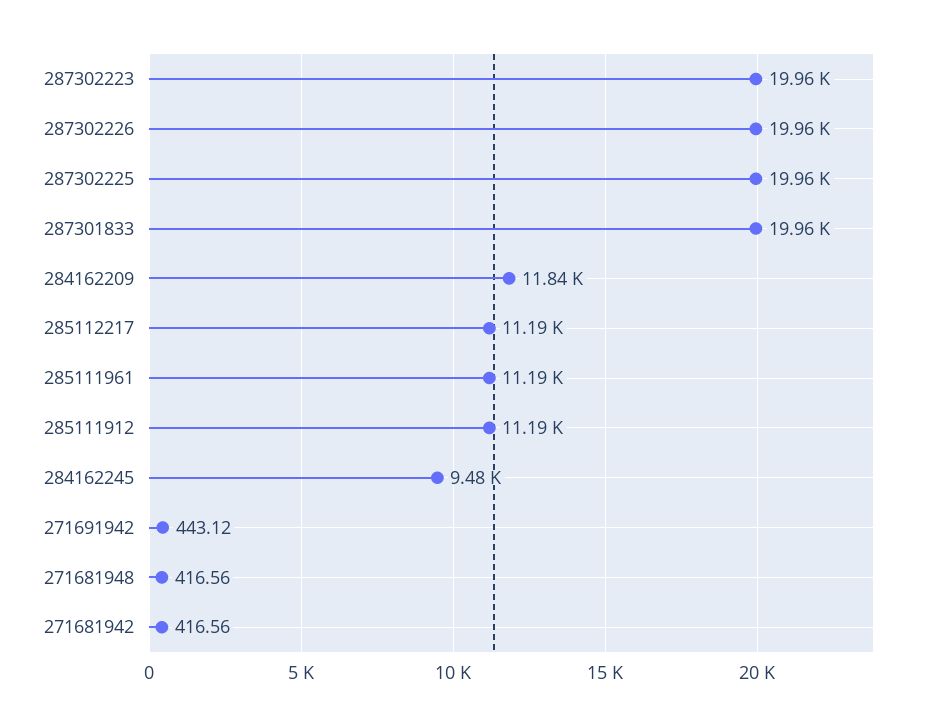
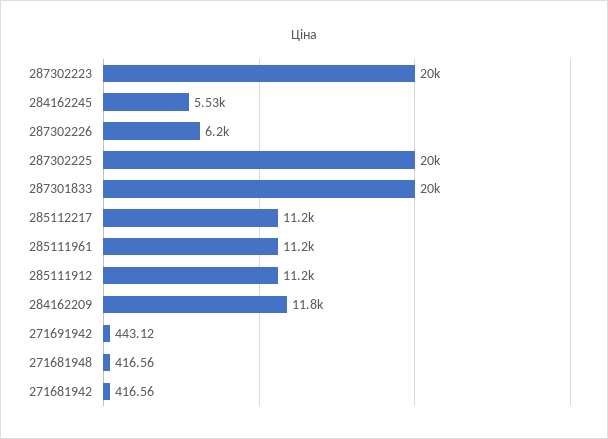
  {
    "287302223": 19960,
-   "287302226": 19960,
+   "287302226": 6200,
    "287302225": 19960,
    "287301833": 19960,
    "284162209": 11840,
    "285112217": 11190,
    "285111961": 11190,
    "285111912": 11190,
-   "284162245": 9480,
+   "284162245": 5530,
    "271691942": 443.12,
    "271681948": 416.56,
    "271681942": 416.56
  }

